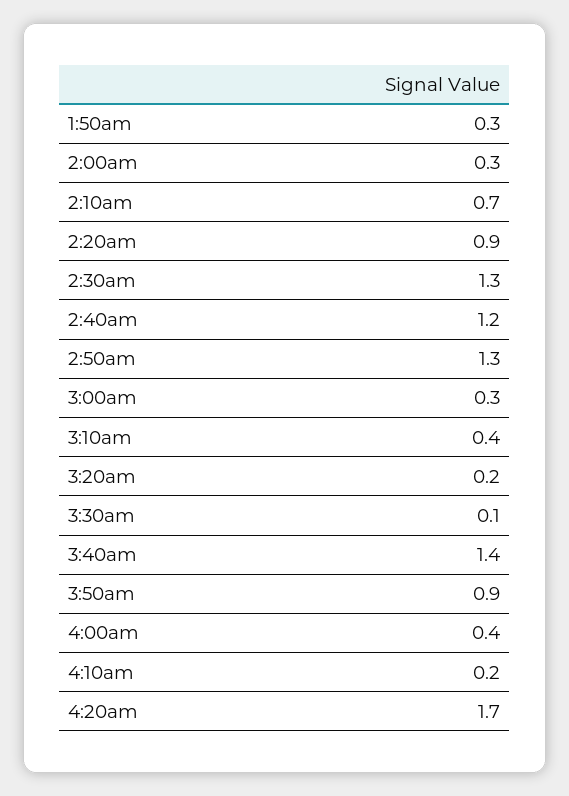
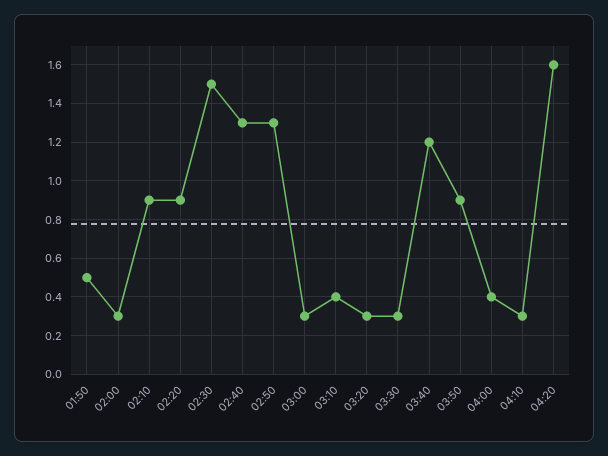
  {
-   "1:50am": 0.3,
+   "1:50am": 0.5,
    "2:00am": 0.3,
-   "2:10am": 0.7,
+   "2:10am": 0.9,
    "2:20am": 0.9,
-   "2:30am": 1.3,
+   "2:30am": 1.5,
-   "2:40am": 1.2,
+   "2:40am": 1.3,
    "2:50am": 1.3,
    "3:00am": 0.3,
    "3:10am": 0.4,
-   "3:20am": 0.2,
+   "3:20am": 0.3,
-   "3:30am": 0.1,
+   "3:30am": 0.3,
-   "3:40am": 1.4,
+   "3:40am": 1.2,
    "3:50am": 0.9,
    "4:00am": 0.4,
-   "4:10am": 0.2,
+   "4:10am": 0.3,
-   "4:20am": 1.7
+   "4:20am": 1.6
  }

